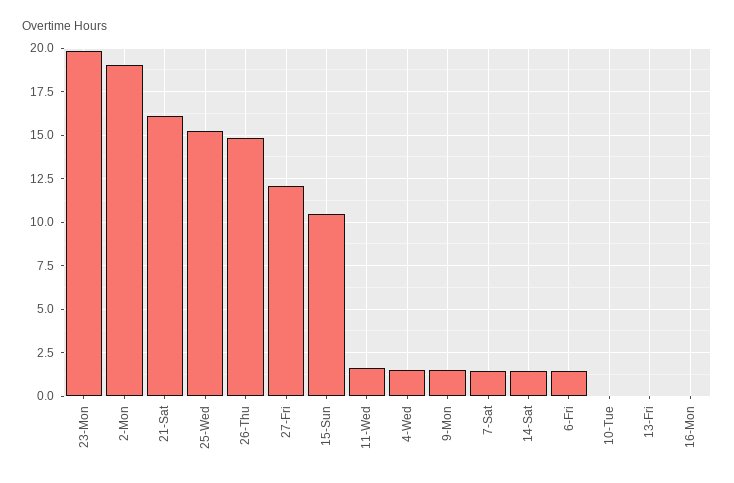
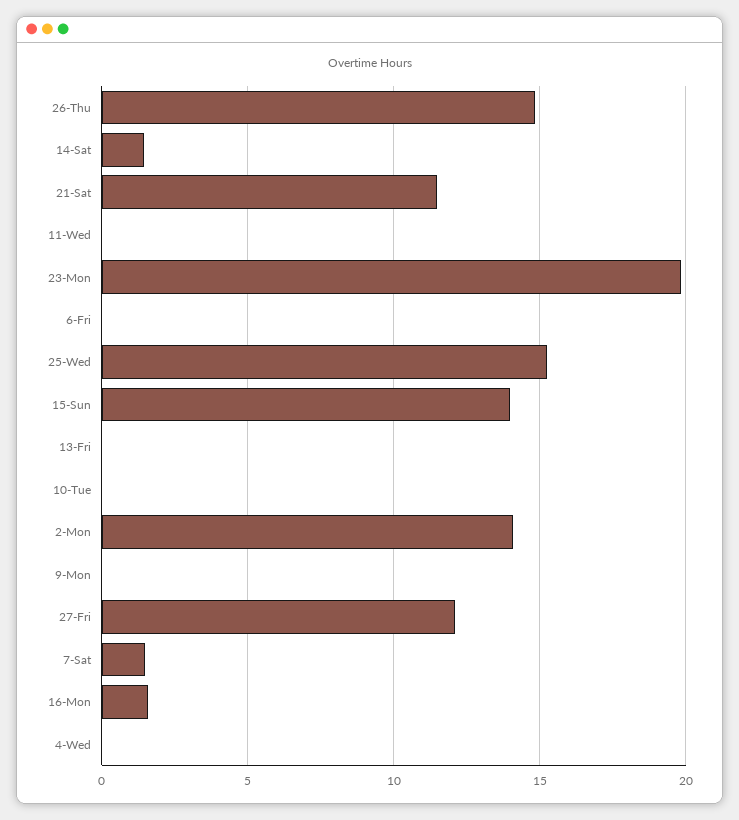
  {
    "23-Mon": 20,
-   "2-Mon": 19,
+   "2-Mon": 14,
-   "21-Sat": 16,
+   "21-Sat": 11.5,
    "25-Wed": 15.5,
    "26-Thu": 15,
    "27-Fri": 12,
-   "15-Sun": 10.5,
+   "15-Sun": 14,
-   "11-Wed": 1.5,
+   "11-Wed": 0,
-   "4-Wed": 1.5,
+   "4-Wed": 0,
-   "9-Mon": 1.5,
+   "9-Mon": 0,
    "7-Sat": 1.5,
    "14-Sat": 1.5,
-   "6-Fri": 1.5,
+   "6-Fri": 0,
    "10-Tue": 0,
    "13-Fri": 0,
-   "16-Mon": 0
+   "16-Mon": 1.5
  }

